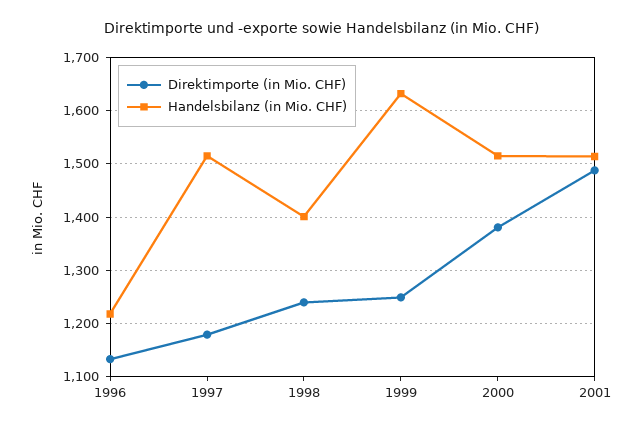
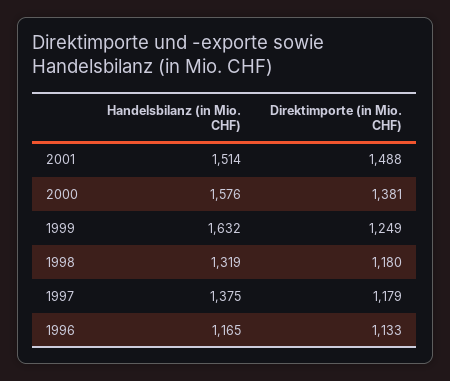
  {
    "Direktimporte (in Mio. CHF)": {
      "1996": 1133,
      "1997": 1179,
-     "1998": 1240,
+     "1998": 1180,
      "1999": 1249,
      "2000": 1381,
      "2001": 1488
    },
    "Handelsbilanz (in Mio. CHF)": {
-     "1996": 1220,
+     "1996": 1165,
-     "1997": 1520,
+     "1997": 1375,
-     "1998": 1400,
+     "1998": 1319,
      "1999": 1632,
-     "2000": 1520,
+     "2000": 1576,
      "2001": 1514
    }
  }

